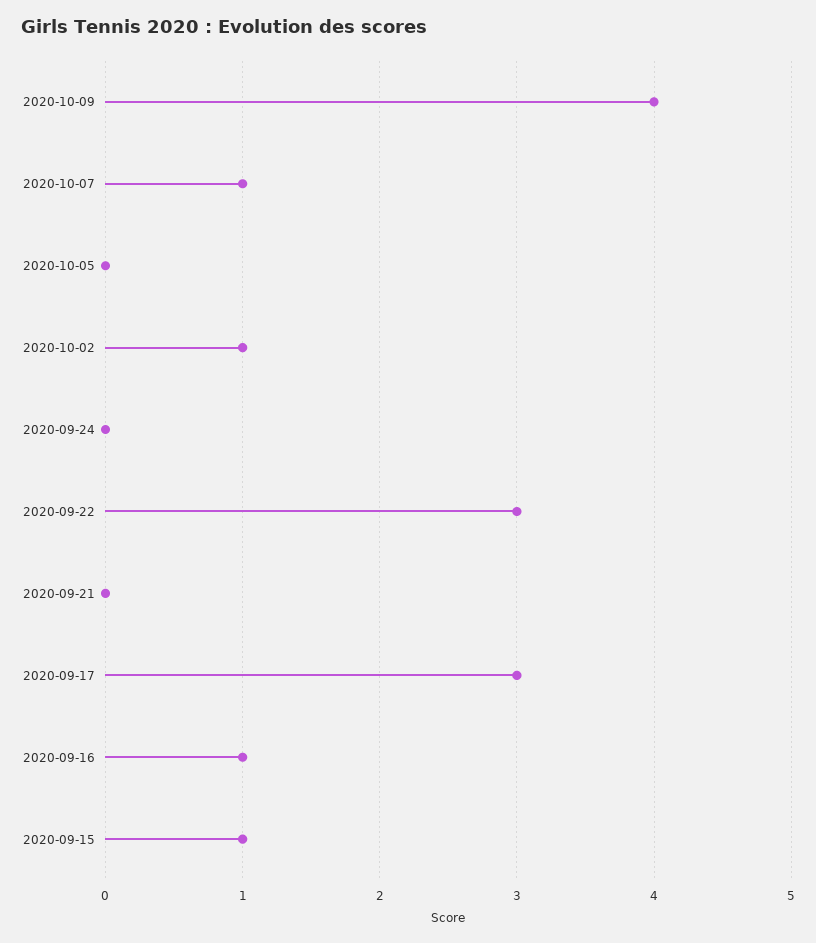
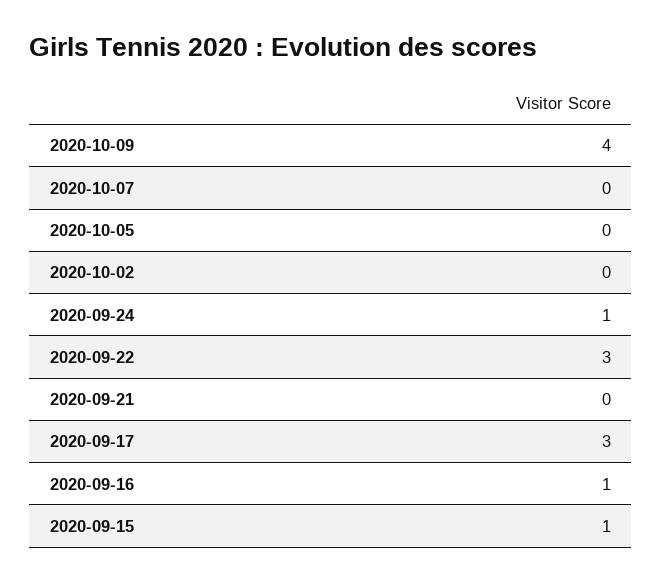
  {
    "2020-10-09": 4,
-   "2020-10-07": 1,
+   "2020-10-07": 0,
    "2020-10-05": 0,
-   "2020-10-02": 1,
+   "2020-10-02": 0,
-   "2020-09-24": 0,
+   "2020-09-24": 1,
    "2020-09-22": 3,
    "2020-09-21": 0,
    "2020-09-17": 3,
    "2020-09-16": 1,
    "2020-09-15": 1
  }

